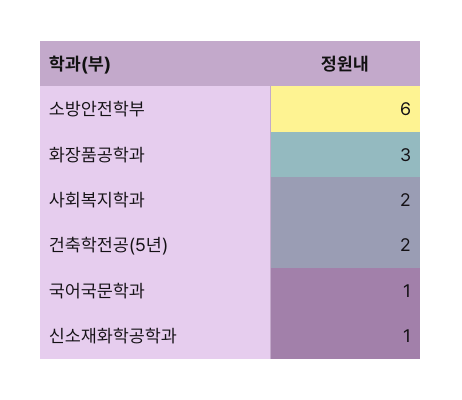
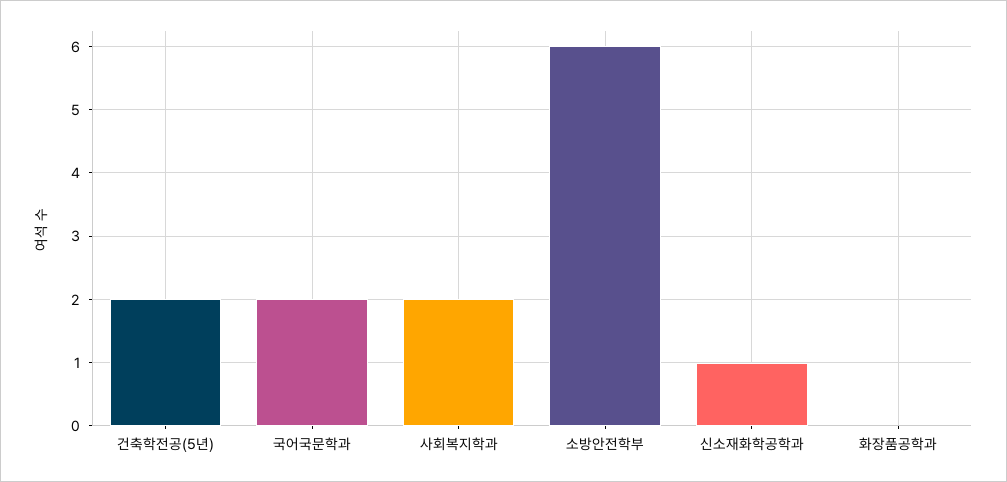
  {
    "소방안전학부": 6,
-   "화장품공학과": 3,
+   "화장품공학과": 0,
    "사회복지학과": 2,
    "건축학전공(5년)": 2,
-   "국어국문학과": 1,
+   "국어국문학과": 2,
    "신소재화학공학과": 1
  }

